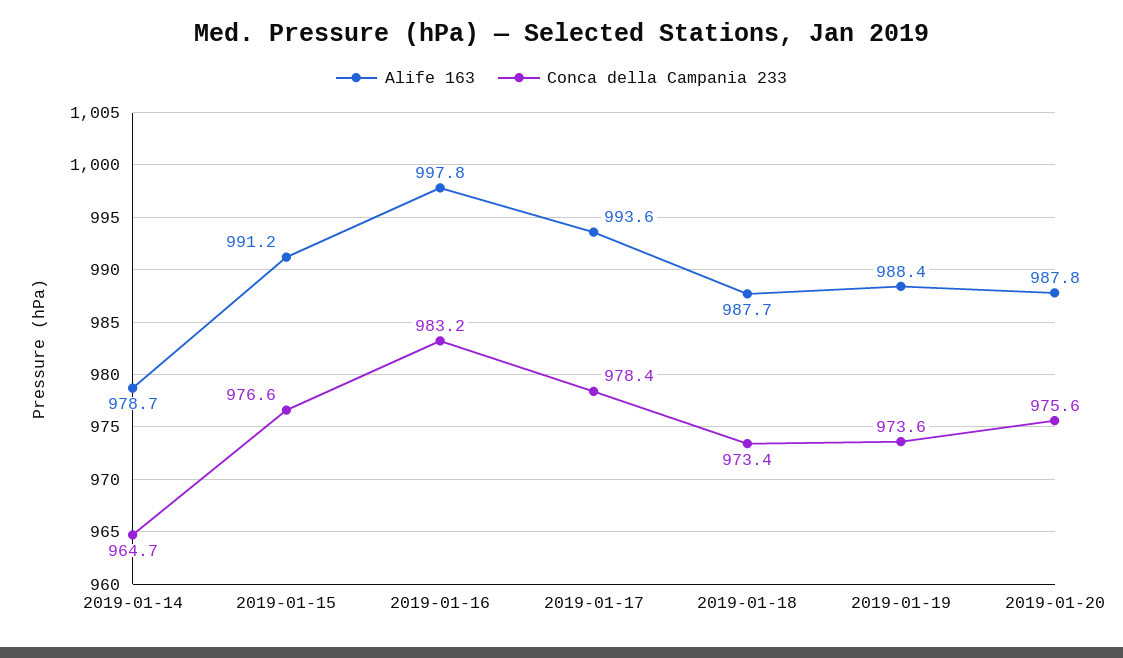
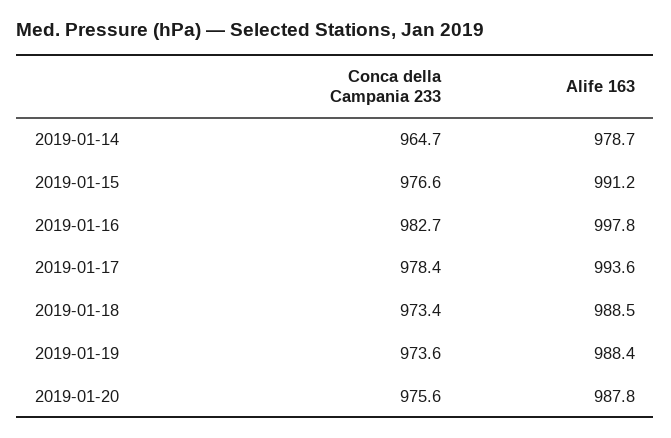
  {
    "Alife 163": {
      "2019-01-14": 978.7,
      "2019-01-15": 991.2,
      "2019-01-16": 997.8,
      "2019-01-17": 993.6,
-     "2019-01-18": 987.7,
+     "2019-01-18": 988.5,
      "2019-01-19": 988.4,
      "2019-01-20": 987.8
    },
    "Conca della Campania 233": {
      "2019-01-14": 964.7,
      "2019-01-15": 976.6,
-     "2019-01-16": 983.2,
+     "2019-01-16": 982.7,
      "2019-01-17": 978.4,
      "2019-01-18": 973.4,
      "2019-01-19": 973.6,
      "2019-01-20": 975.6
    }
  }

